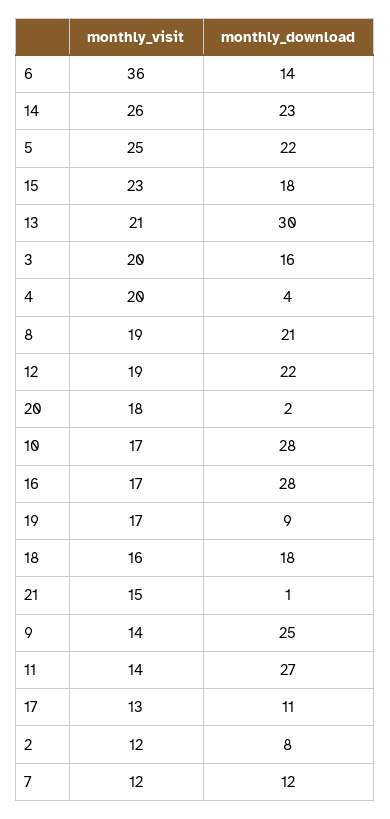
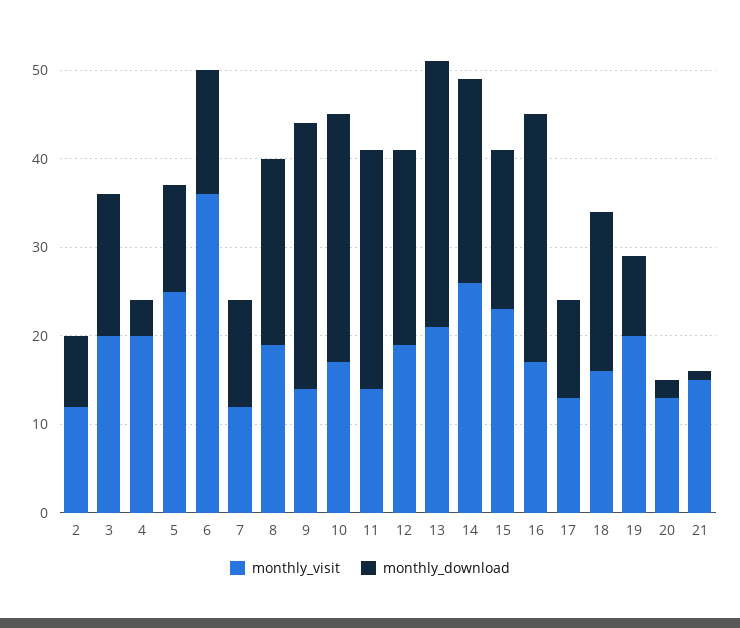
  {
    "monthly_visit": {
      "6": 36,
      "14": 26,
      "5": 25,
      "15": 23,
      "13": 21,
      "3": 20,
      "4": 20,
      "8": 19,
      "12": 19,
-     "20": 18,
+     "20": 13,
      "10": 17,
      "16": 17,
-     "19": 17,
+     "19": 20,
      "18": 16,
      "21": 15,
      "9": 14,
      "11": 14,
      "17": 13,
      "2": 12,
      "7": 12
    },
    "monthly_download": {
      "6": 14,
      "14": 23,
-     "5": 22,
+     "5": 12,
      "15": 18,
      "13": 30,
      "3": 16,
      "4": 4,
      "8": 21,
      "12": 22,
      "20": 2,
      "10": 28,
      "16": 28,
      "19": 9,
      "18": 18,
      "21": 1,
-     "9": 25,
+     "9": 30,
      "11": 27,
      "17": 11,
      "2": 8,
      "7": 12
    }
  }

